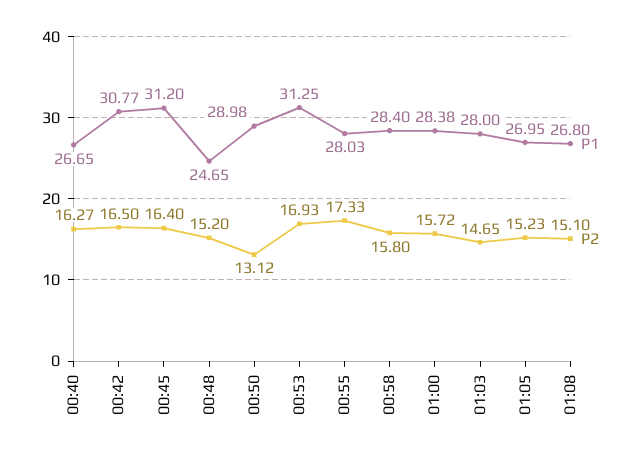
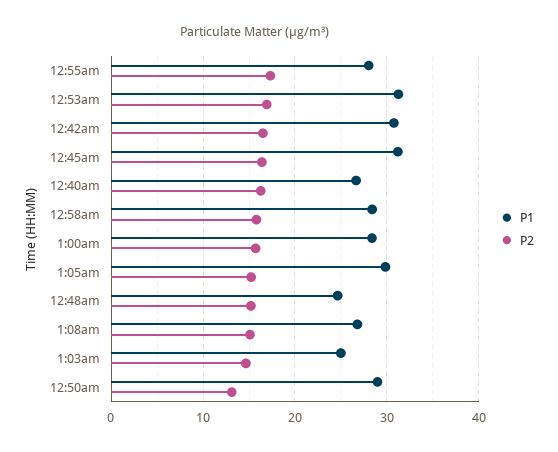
  {
    "P1": {
      "00:40": 26.65,
      "00:42": 30.77,
      "00:45": 31.2,
      "00:48": 24.65,
      "00:50": 28.98,
      "00:53": 31.25,
      "00:55": 28.03,
      "00:58": 28.4,
      "01:00": 28.38,
-     "01:03": 28,
+     "01:03": 25,
-     "01:05": 26.95,
+     "01:05": 30,
      "01:08": 26.8
    },
    "P2": {
      "00:40": 16.27,
      "00:42": 16.5,
      "00:45": 16.4,
      "00:48": 15.2,
      "00:50": 13.12,
      "00:53": 16.93,
      "00:55": 17.33,
      "00:58": 15.8,
      "01:00": 15.72,
      "01:03": 14.65,
      "01:05": 15.23,
      "01:08": 15.1
    }
  }

